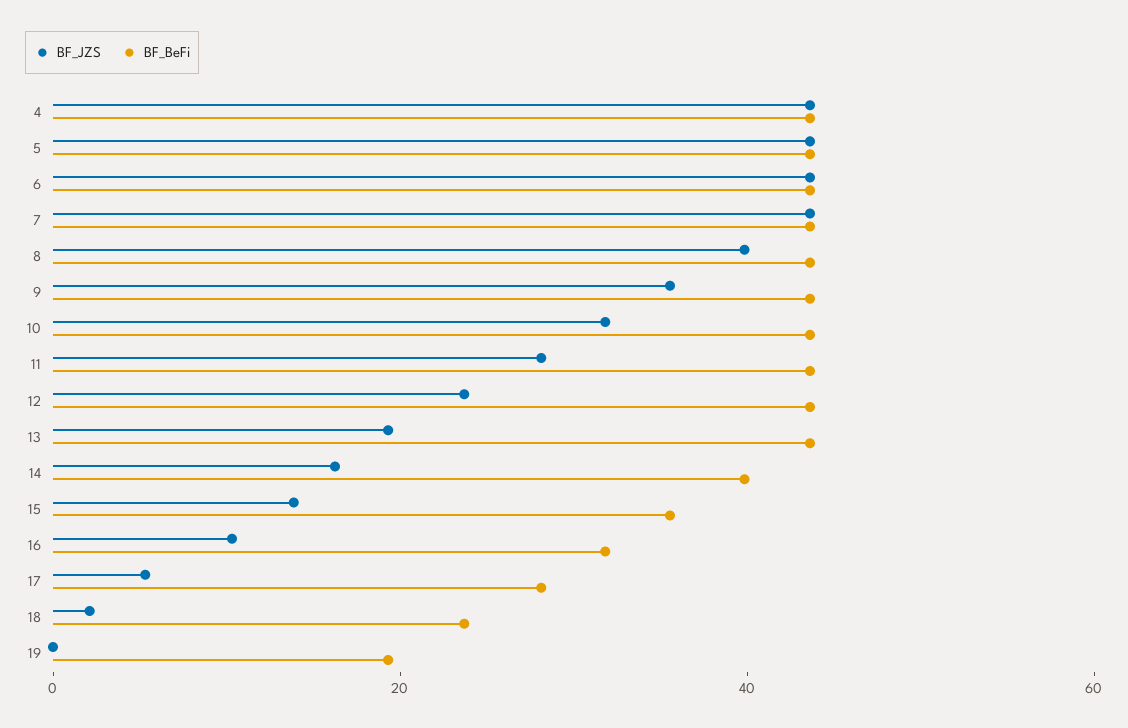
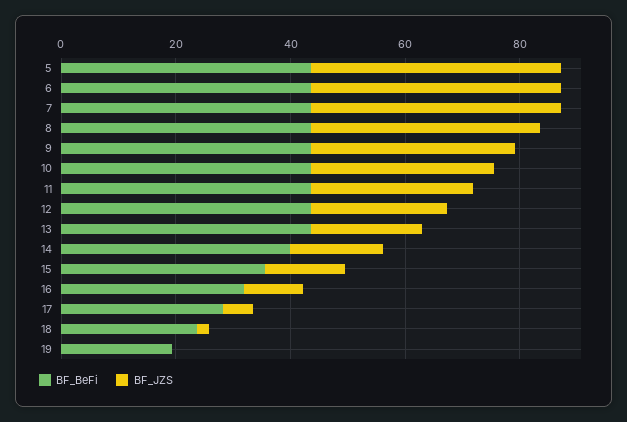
  {
    "BF_JZS": {
-     "4": 45,
      "5": 45,
      "6": 45,
      "7": 45,
      "8": 40,
      "9": 35,
      "10": 30,
      "11": 30,
      "12": 25,
      "13": 20,
      "14": 15,
      "15": 15,
      "16": 10,
      "17": 5,
      "18": 0,
      "19": 0
    },
    "BF_BeFi": {
-     "4": 45,
      "5": 45,
      "6": 45,
      "7": 45,
      "8": 45,
      "9": 45,
      "10": 45,
      "11": 45,
      "12": 45,
      "13": 45,
      "14": 40,
      "15": 35,
      "16": 30,
      "17": 30,
      "18": 25,
      "19": 20
    }
  }

